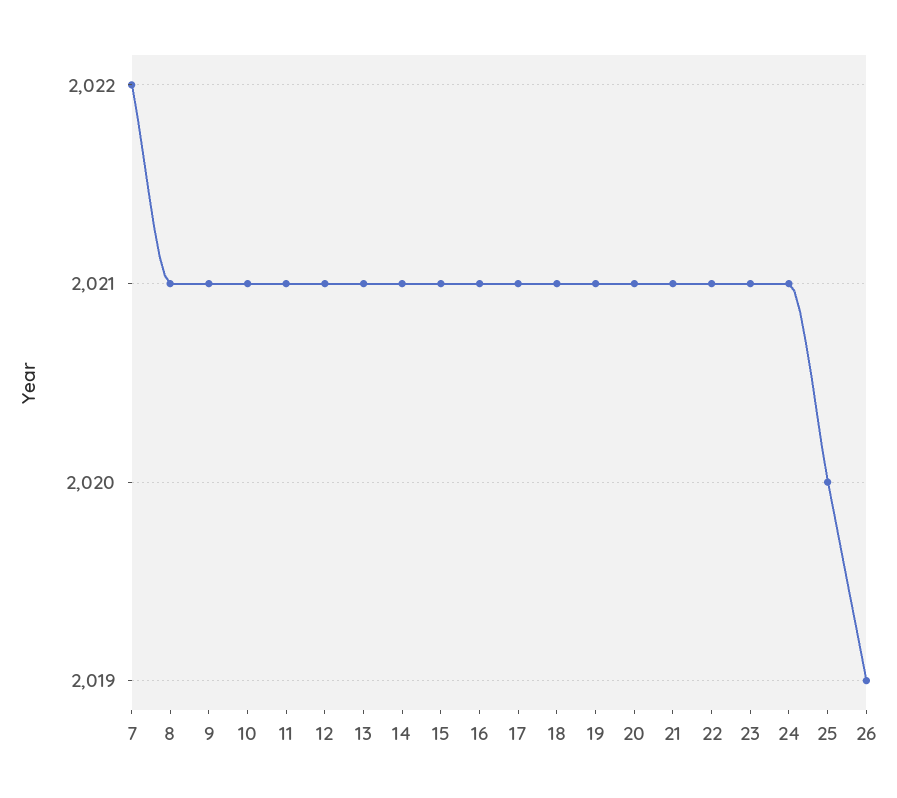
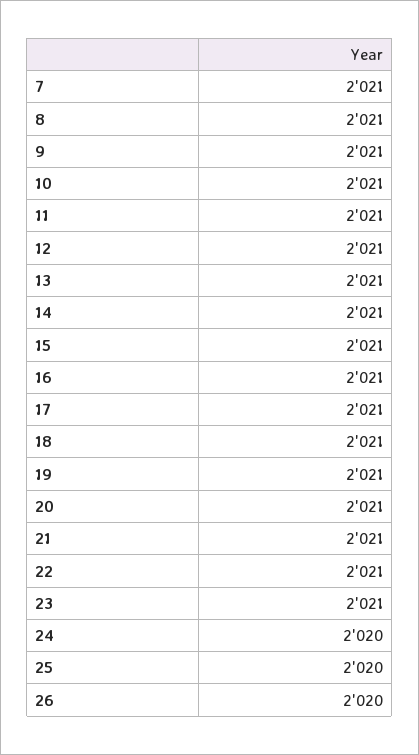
  {
-   "7": 2022,
+   "7": 2021,
    "8": 2021,
    "9": 2021,
    "10": 2021,
    "11": 2021,
    "12": 2021,
    "13": 2021,
    "14": 2021,
    "15": 2021,
    "16": 2021,
    "17": 2021,
    "18": 2021,
    "19": 2021,
    "20": 2021,
    "21": 2021,
    "22": 2021,
    "23": 2021,
-   "24": 2021,
+   "24": 2020,
    "25": 2020,
-   "26": 2019
+   "26": 2020
  }

